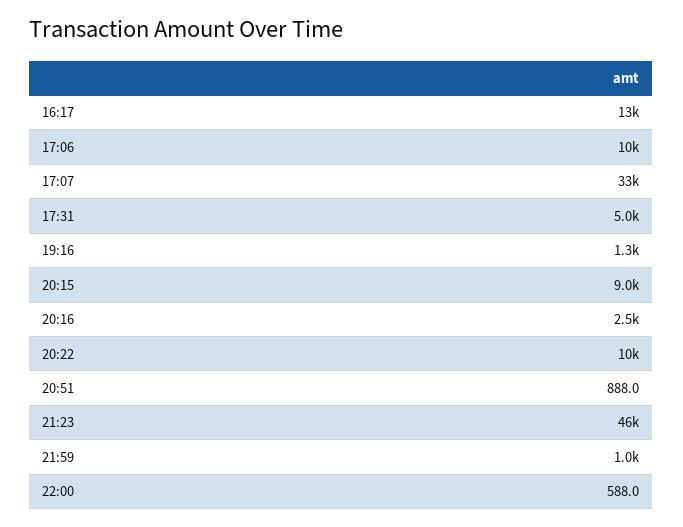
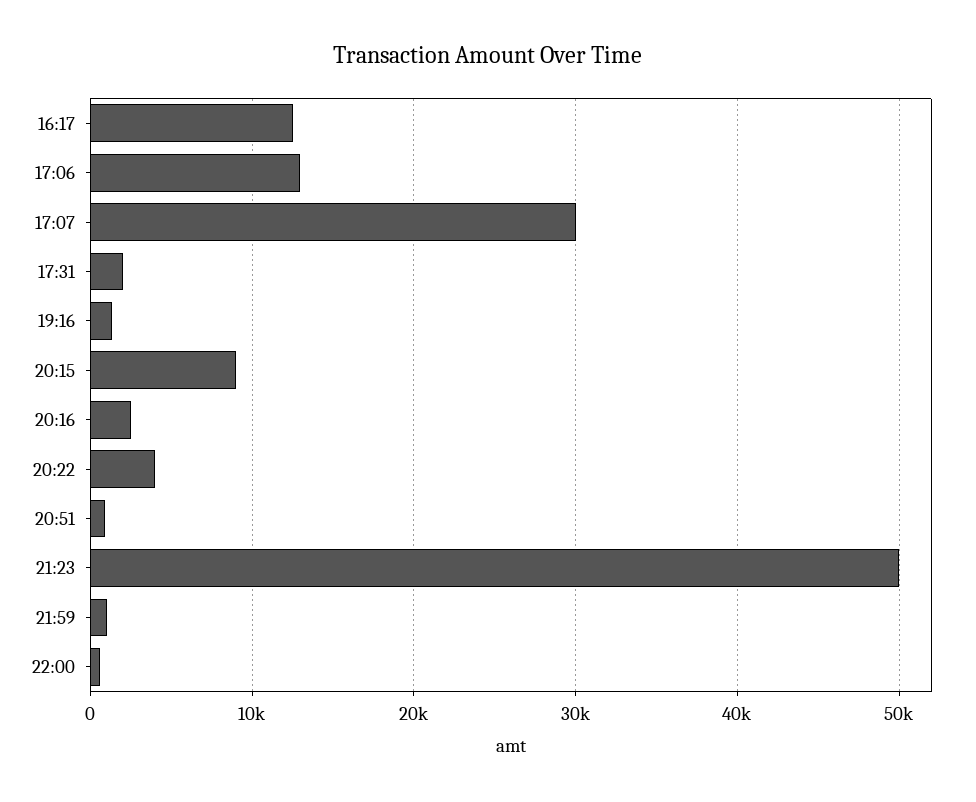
  {
    "16:17": 13000,
-   "17:06": 10000,
+   "17:06": 13000,
-   "17:07": 33000,
+   "17:07": 30000,
-   "17:31": 5000,
+   "17:31": 2000,
    "19:16": 1300,
    "20:15": 9000,
    "20:16": 2500,
-   "20:22": 10000,
+   "20:22": 4000,
    "20:51": 888,
-   "21:23": 46000,
+   "21:23": 50000,
    "21:59": 1000,
    "22:00": 588
  }

